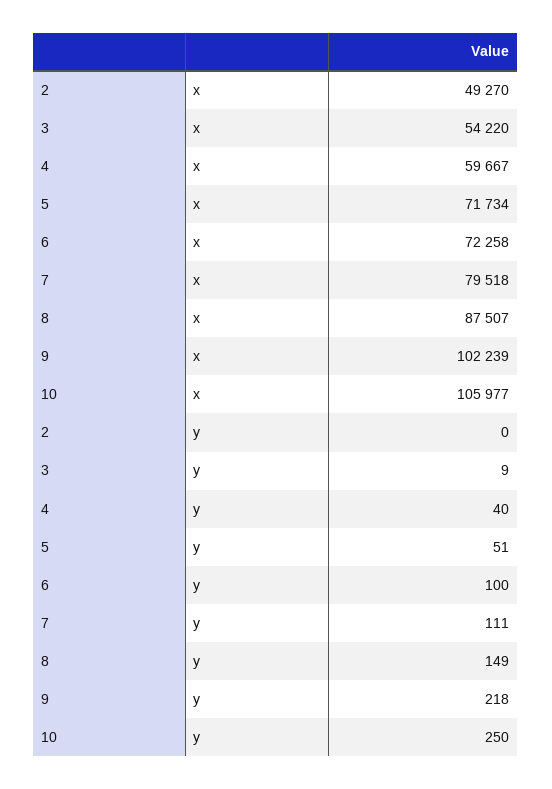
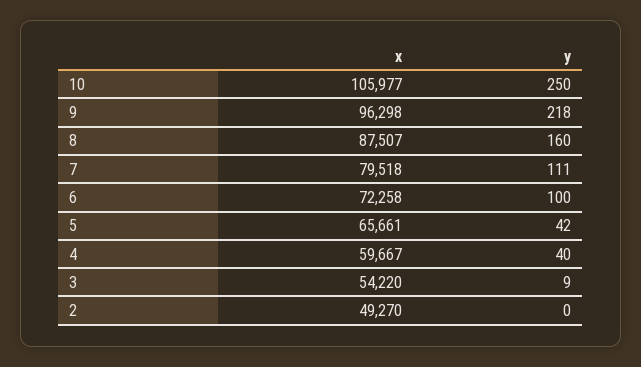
  {
    "2": {
      "x": 49270,
      "y": 0
    },
    "3": {
      "x": 54220,
      "y": 9
    },
    "4": {
      "x": 59667,
      "y": 40
    },
    "5": {
-     "x": 71734,
+     "x": 65661,
-     "y": 51
+     "y": 42
    },
    "6": {
      "x": 72258,
      "y": 100
    },
    "7": {
      "x": 79518,
      "y": 111
    },
    "8": {
      "x": 87507,
-     "y": 149
+     "y": 160
    },
    "9": {
-     "x": 102239,
+     "x": 96298,
      "y": 218
    },
    "10": {
      "x": 105977,
      "y": 250
    }
  }

